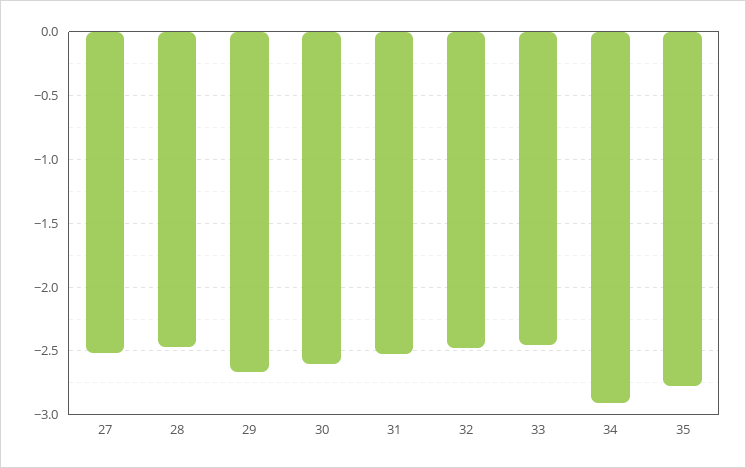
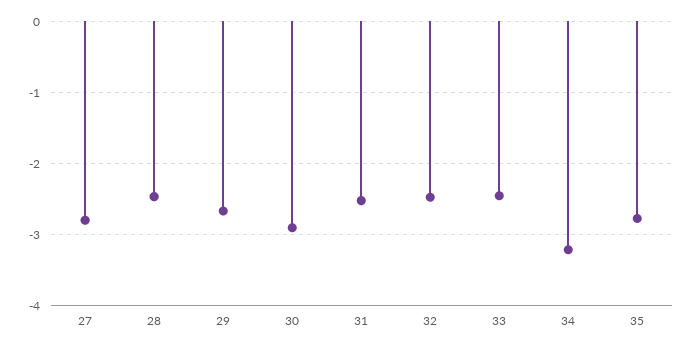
  {
-   "27": -2.5,
+   "27": -2.8,
    "28": -2.45,
    "29": -2.65,
-   "30": -2.6,
+   "30": -2.9,
    "31": -2.5,
    "32": -2.5,
    "33": -2.45,
-   "34": -2.9,
+   "34": -3.2,
    "35": -2.75
  }

